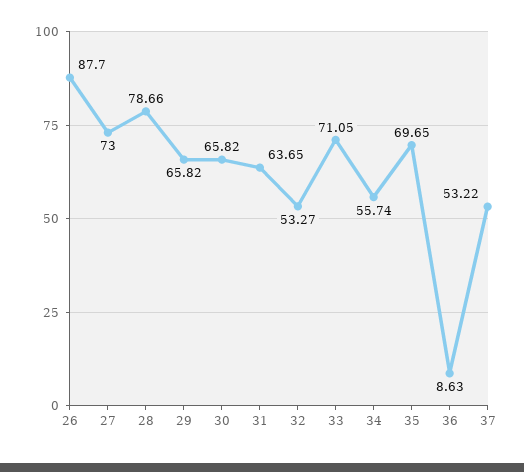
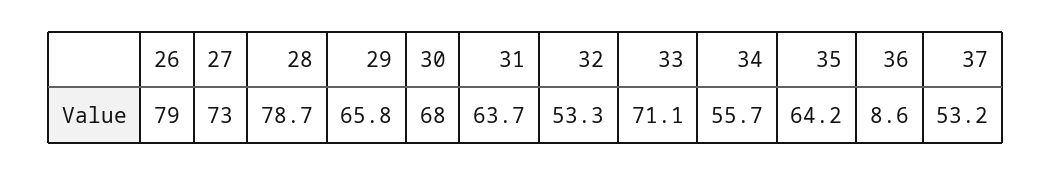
  {
-   "26": 87.7,
+   "26": 79,
    "27": 73,
    "28": 78.66,
    "29": 65.82,
-   "30": 65.82,
+   "30": 68,
    "31": 63.65,
    "32": 53.27,
    "33": 71.05,
    "34": 55.74,
-   "35": 69.65,
+   "35": 64.2,
    "36": 8.63,
    "37": 53.22
  }

